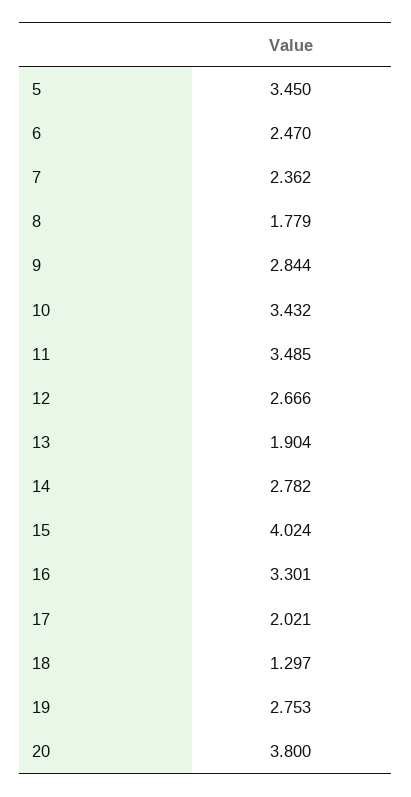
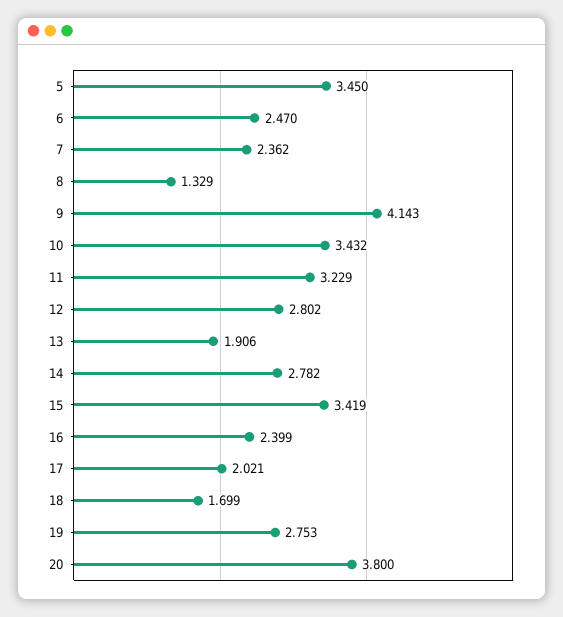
  {
    "5": 3.45,
    "6": 2.47,
    "7": 2.362,
-   "8": 1.779,
+   "8": 1.329,
-   "9": 2.844,
+   "9": 4.143,
    "10": 3.432,
-   "11": 3.485,
+   "11": 3.229,
-   "12": 2.666,
+   "12": 2.802,
-   "13": 1.904,
+   "13": 1.906,
    "14": 2.782,
-   "15": 4.024,
+   "15": 3.419,
-   "16": 3.301,
+   "16": 2.399,
    "17": 2.021,
-   "18": 1.297,
+   "18": 1.699,
    "19": 2.753,
    "20": 3.8
  }

